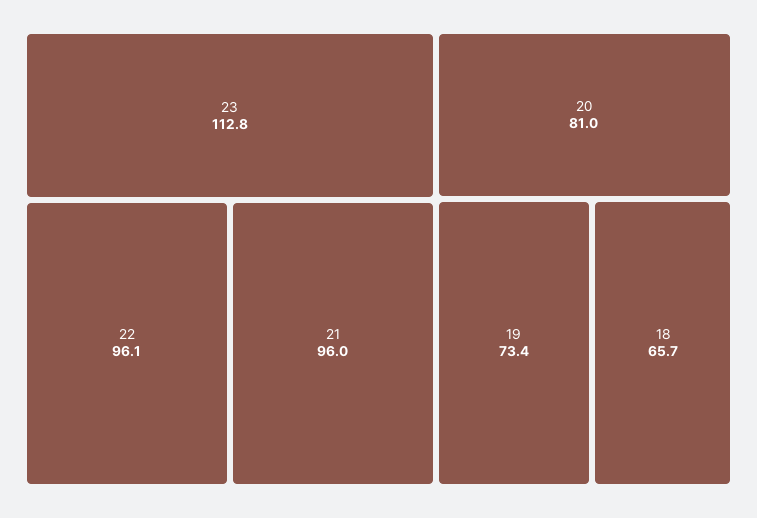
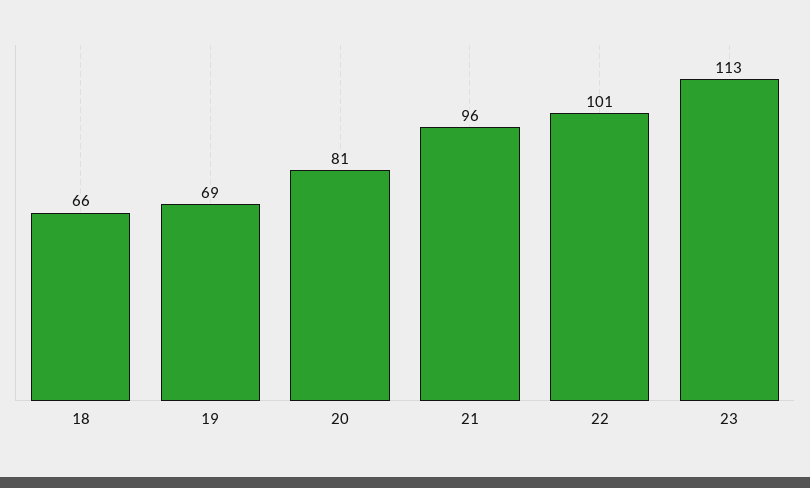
  {
    "23": 112.8,
-   "22": 96.1,
+   "22": 101,
    "21": 96,
    "20": 81,
-   "19": 73.4,
+   "19": 69,
    "18": 65.7
  }

